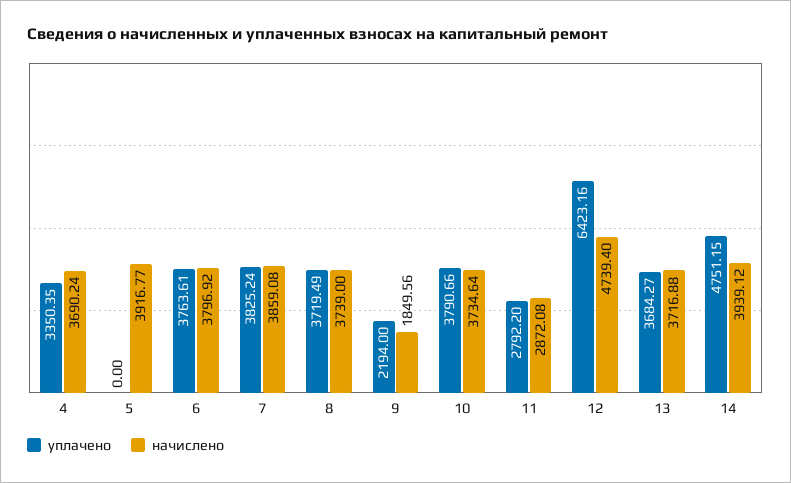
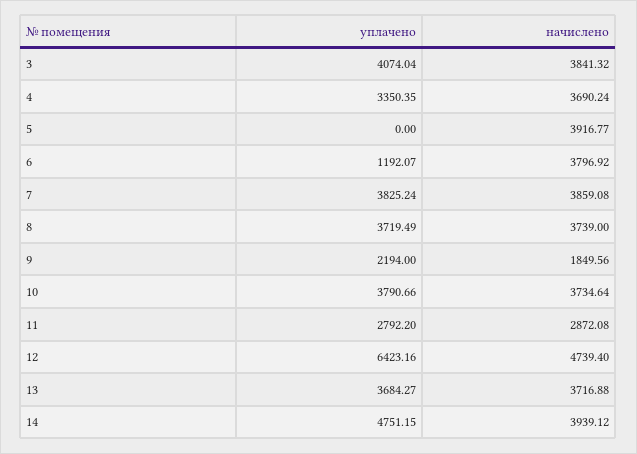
  {
    "уплачено": {
      "4": 3350.35,
      "5": 0,
-     "6": 3763.61,
+     "6": 1192.07,
      "7": 3825.24,
      "8": 3719.49,
      "9": 2194,
      "10": 3790.66,
      "11": 2792.2,
      "12": 6423.16,
      "13": 3684.27,
-     "14": 4751.15
+     "14": 4751.15,
+     "3": 4074.04
    },
    "начислено": {
      "4": 3690.24,
      "5": 3916.77,
      "6": 3796.92,
      "7": 3859.08,
      "8": 3739,
      "9": 1849.56,
      "10": 3734.64,
      "11": 2872.08,
      "12": 4739.4,
      "13": 3716.88,
-     "14": 3939.12
+     "14": 3939.12,
+     "3": 3841.32
    }
  }

